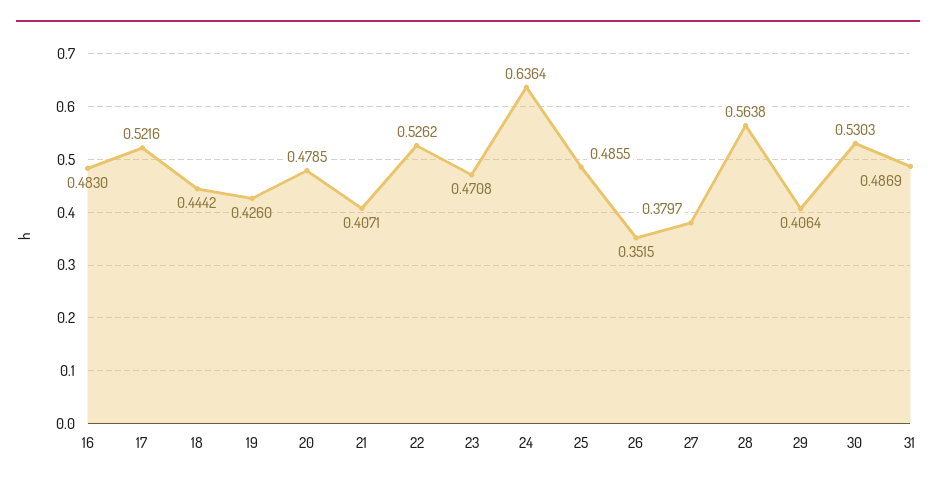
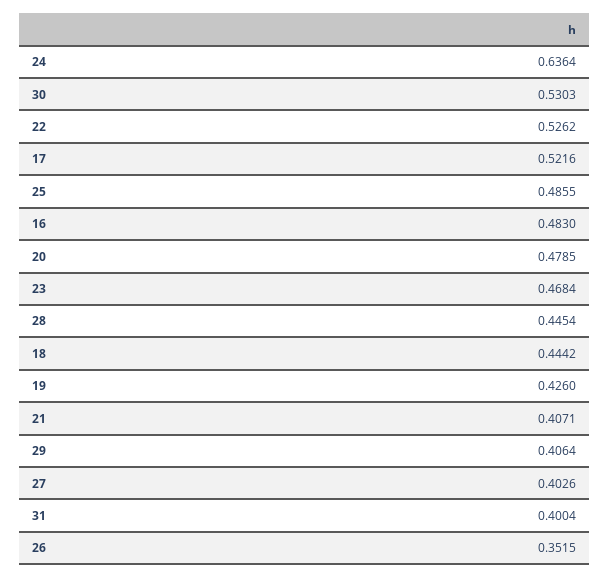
  {
    "16": 0.483,
    "17": 0.5216,
    "18": 0.4442,
    "19": 0.426,
    "20": 0.4785,
    "21": 0.4071,
    "22": 0.5262,
-   "23": 0.4708,
+   "23": 0.4684,
    "24": 0.6364,
    "25": 0.4855,
    "26": 0.3515,
-   "27": 0.3797,
+   "27": 0.4026,
-   "28": 0.5638,
+   "28": 0.4454,
    "29": 0.4064,
    "30": 0.5303,
-   "31": 0.4869
+   "31": 0.4004
  }

